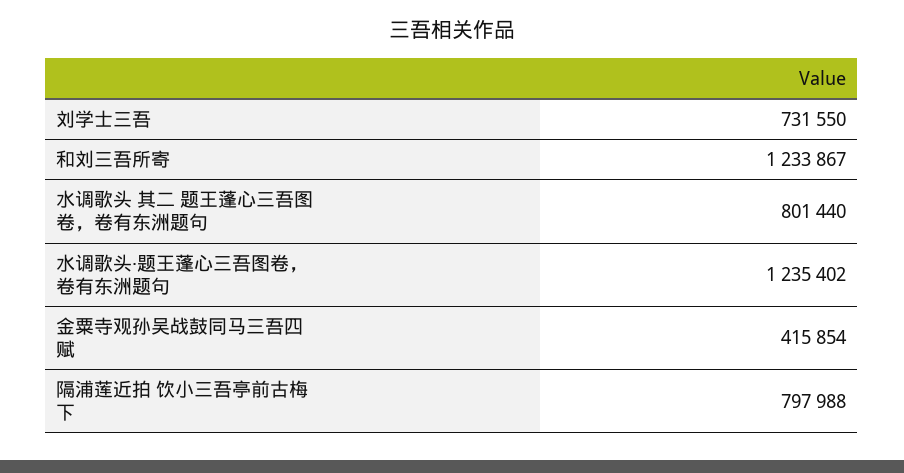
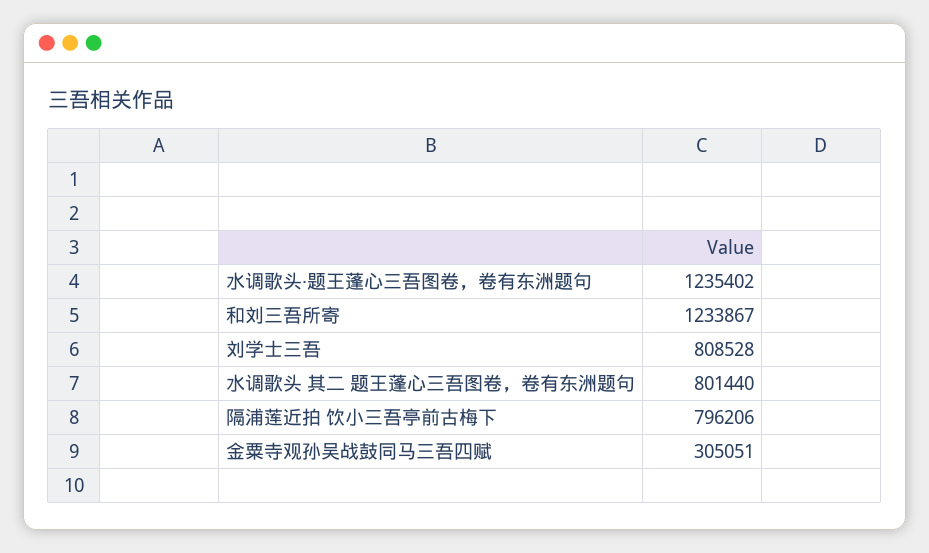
  {
-   "刘学士三吾": 731550,
+   "刘学士三吾": 808528,
    "和刘三吾所寄": 1233867,
    "水调歌头 其二 题王蓬心三吾图卷，卷有东洲题句": 801440,
    "水调歌头·题王蓬心三吾图卷，卷有东洲题句": 1235402,
-   "金粟寺观孙吴战鼓同马三吾四赋": 415854,
+   "金粟寺观孙吴战鼓同马三吾四赋": 305051,
-   "隔浦莲近拍 饮小三吾亭前古梅下": 797988
+   "隔浦莲近拍 饮小三吾亭前古梅下": 796206
  }

